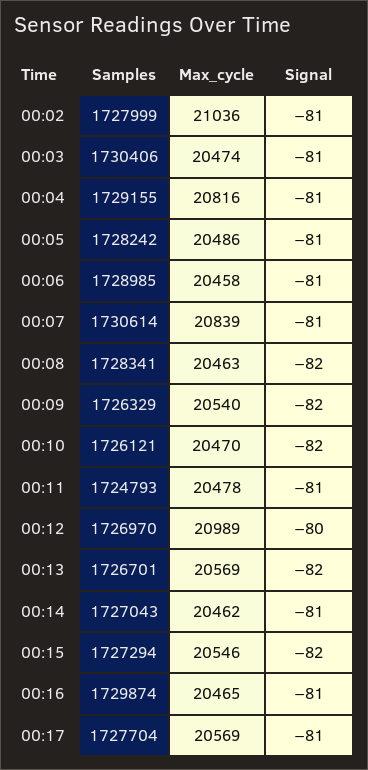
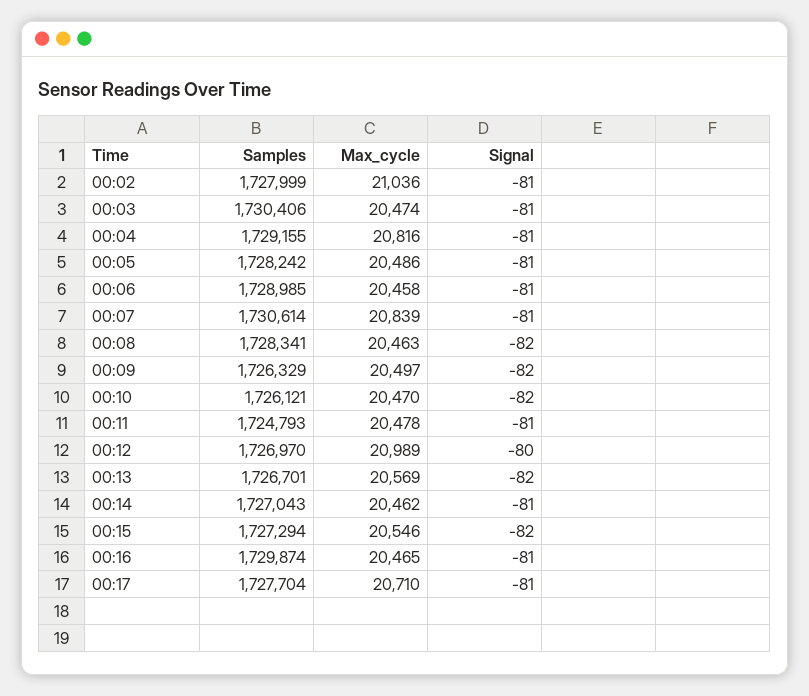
  {
    "Samples": {
      "00:02": 1727999,
      "00:03": 1730406,
      "00:04": 1729155,
      "00:05": 1728242,
      "00:06": 1728985,
      "00:07": 1730614,
      "00:08": 1728341,
      "00:09": 1726329,
      "00:10": 1726121,
      "00:11": 1724793,
      "00:12": 1726970,
      "00:13": 1726701,
      "00:14": 1727043,
      "00:15": 1727294,
      "00:16": 1729874,
      "00:17": 1727704
    },
    "Max_cycle": {
      "00:02": 21036,
      "00:03": 20474,
      "00:04": 20816,
      "00:05": 20486,
      "00:06": 20458,
      "00:07": 20839,
      "00:08": 20463,
-     "00:09": 20540,
+     "00:09": 20497,
      "00:10": 20470,
      "00:11": 20478,
      "00:12": 20989,
      "00:13": 20569,
      "00:14": 20462,
      "00:15": 20546,
      "00:16": 20465,
-     "00:17": 20569
+     "00:17": 20710
    },
    "Signal": {
      "00:02": -81,
      "00:03": -81,
      "00:04": -81,
      "00:05": -81,
      "00:06": -81,
      "00:07": -81,
      "00:08": -82,
      "00:09": -82,
      "00:10": -82,
      "00:11": -81,
      "00:12": -80,
      "00:13": -82,
      "00:14": -81,
      "00:15": -82,
      "00:16": -81,
      "00:17": -81
    }
  }

